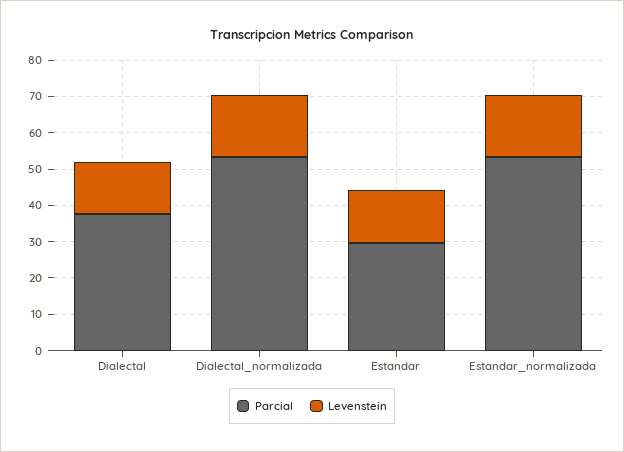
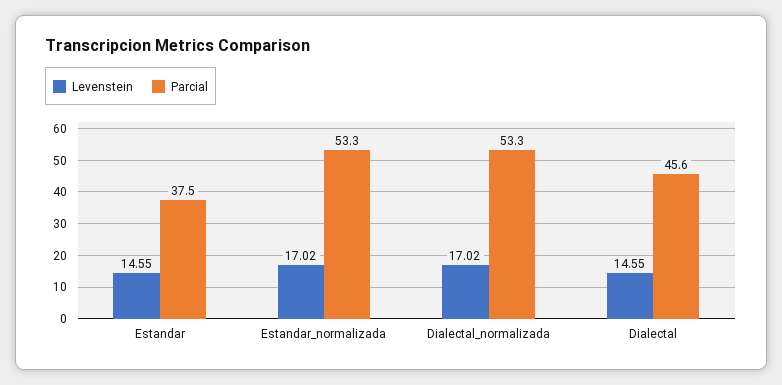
  {
    "Parcial": {
-     "Dialectal": 37.5,
+     "Dialectal": 45.6,
      "Dialectal_normalizada": 53.3,
-     "Estandar": 30,
+     "Estandar": 37.5,
      "Estandar_normalizada": 53.3
    },
    "Levenstein": {
      "Dialectal": 14.55,
      "Dialectal_normalizada": 17.02,
      "Estandar": 14.55,
      "Estandar_normalizada": 17.02
    }
  }

